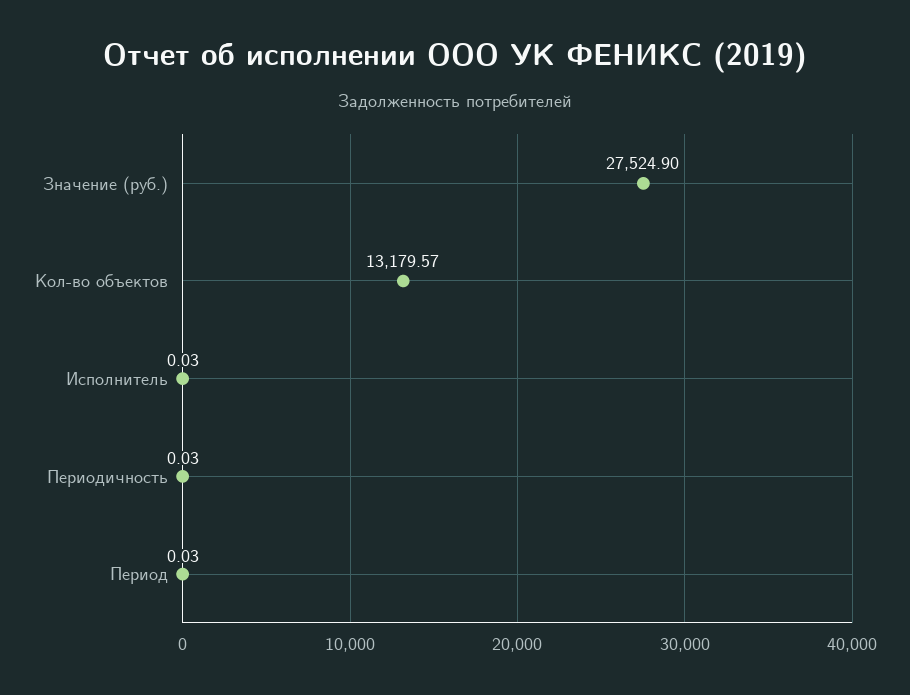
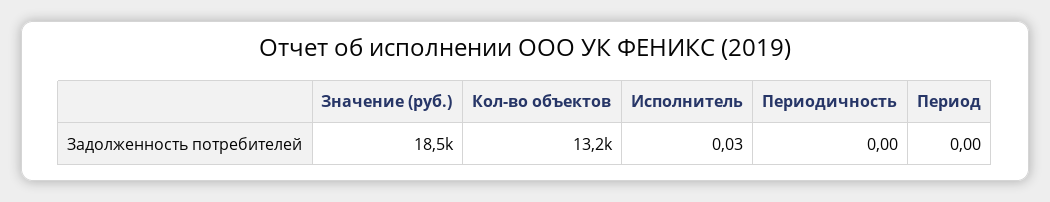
  {
-   "Значение (руб.)": 27524.9,
+   "Значение (руб.)": 18500,
    "Кол-во объектов": 13179.57,
    "Исполнитель": 0.03,
-   "Периодичность": 0.03,
+   "Периодичность": 0,
-   "Период": 0.03
+   "Период": 0
  }

